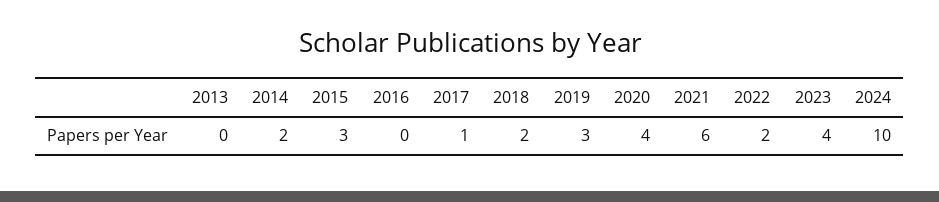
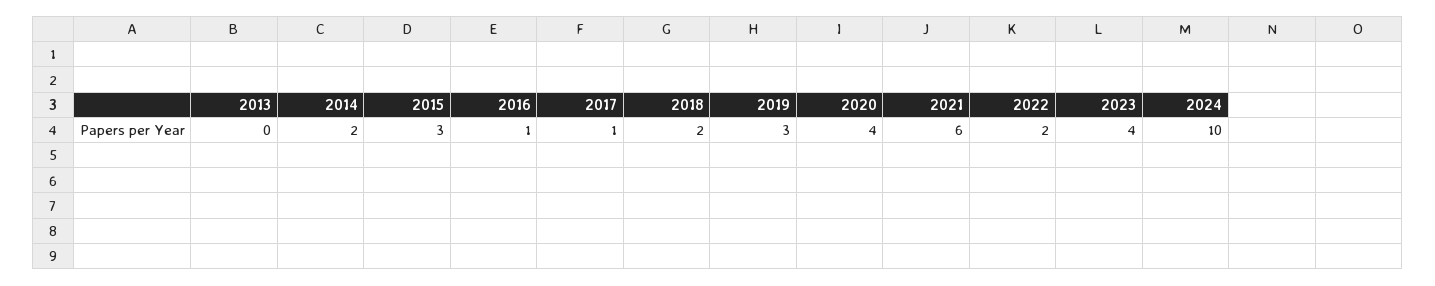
  {
    "2013": 0,
    "2014": 2,
    "2015": 3,
-   "2016": 0,
+   "2016": 1,
    "2017": 1,
    "2018": 2,
    "2019": 3,
    "2020": 4,
    "2021": 6,
    "2022": 2,
    "2023": 4,
    "2024": 10
  }

